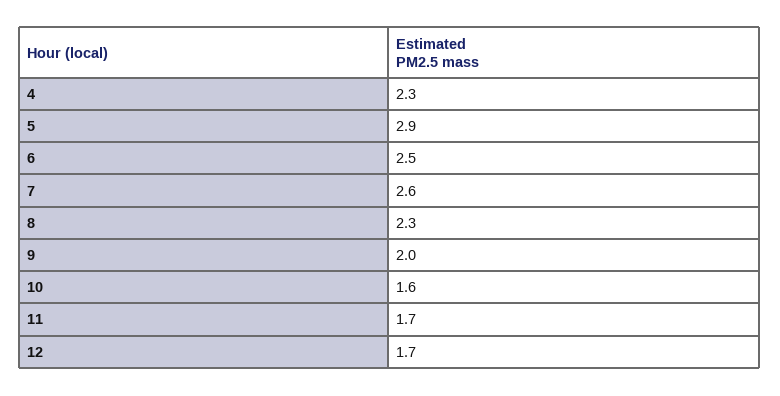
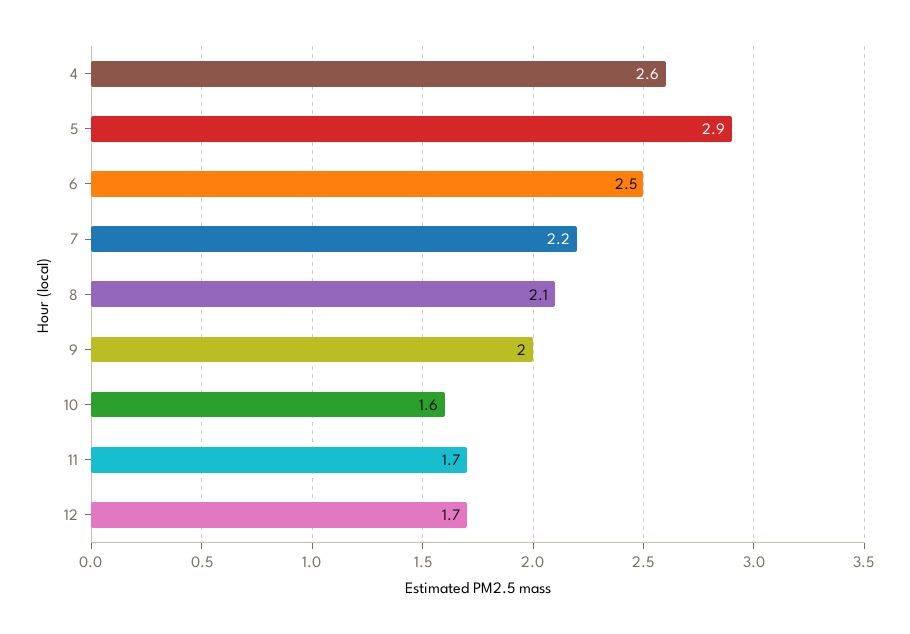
  {
-   "4": 2.3,
+   "4": 2.6,
    "5": 2.9,
    "6": 2.5,
-   "7": 2.6,
+   "7": 2.2,
-   "8": 2.3,
+   "8": 2.1,
    "9": 2,
    "10": 1.6,
    "11": 1.7,
    "12": 1.7
  }

